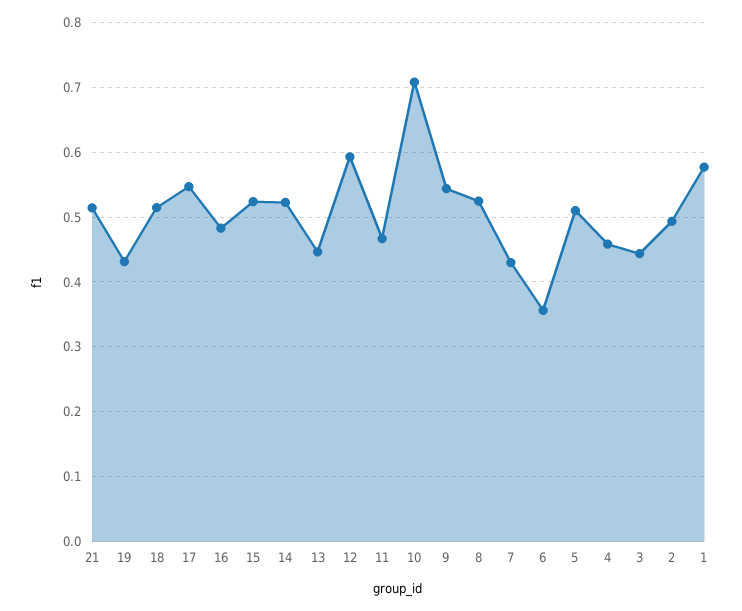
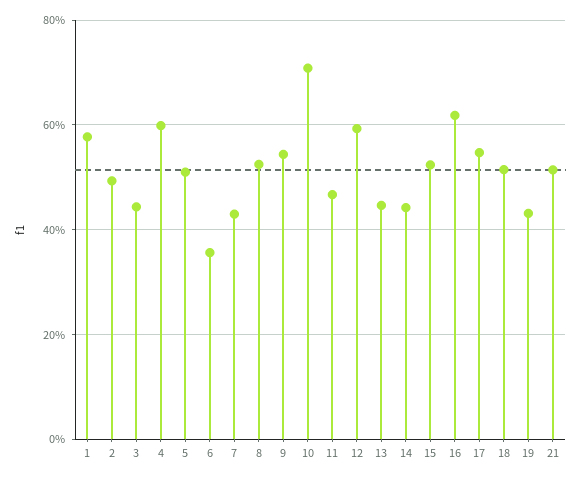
  {
    "21": 0.51,
    "19": 0.43,
    "18": 0.51,
    "17": 0.55,
-   "16": 0.48,
+   "16": 0.62,
    "15": 0.52,
-   "14": 0.52,
+   "14": 0.44,
    "13": 0.45,
    "12": 0.59,
    "11": 0.47,
    "10": 0.71,
    "9": 0.54,
    "8": 0.52,
    "7": 0.43,
    "6": 0.36,
    "5": 0.51,
-   "4": 0.46,
+   "4": 0.6,
    "3": 0.44,
    "2": 0.49,
    "1": 0.58
  }

